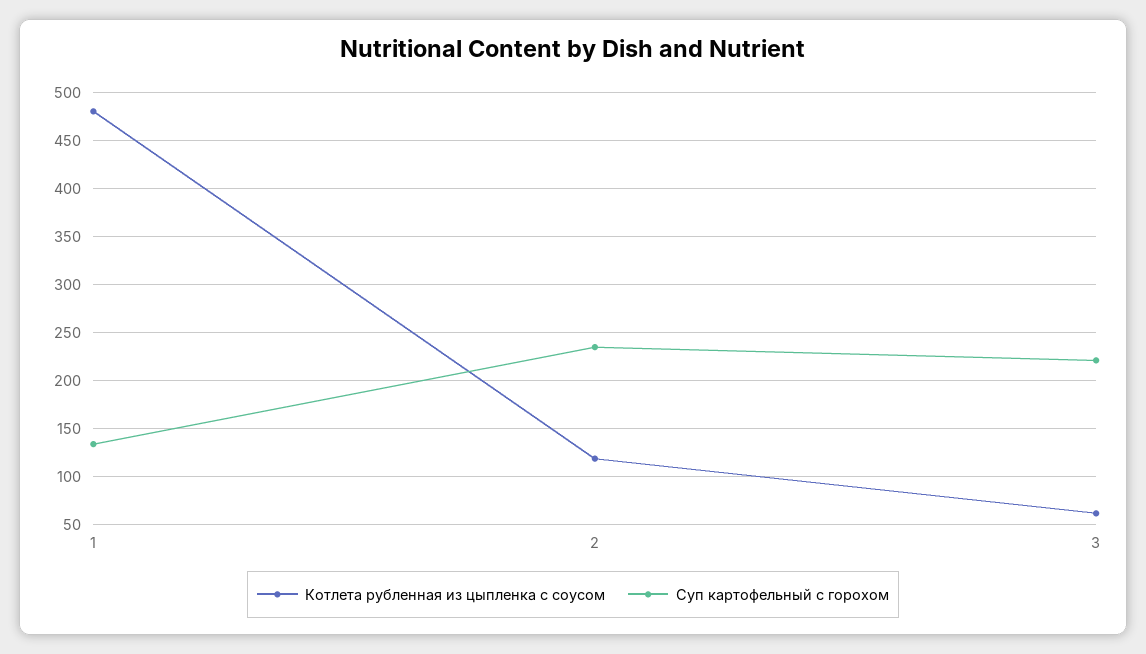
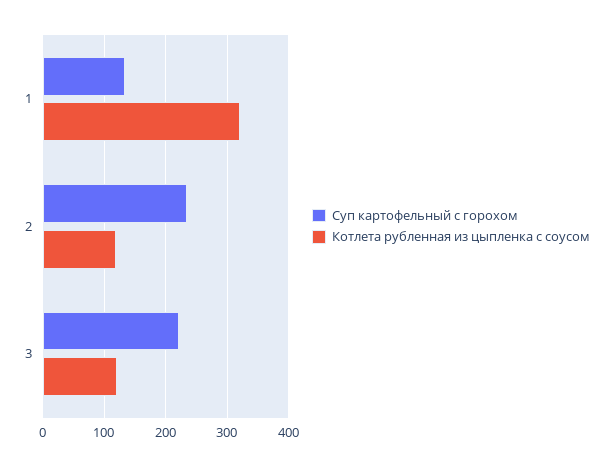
  {
    "Котлета рубленная из цыпленка с соусом": {
-     "1": 480,
+     "1": 320,
      "2": 120,
-     "3": 60
+     "3": 120
    },
    "Суп картофельный с горохом": {
      "1": 130,
      "2": 240,
      "3": 220
    }
  }

